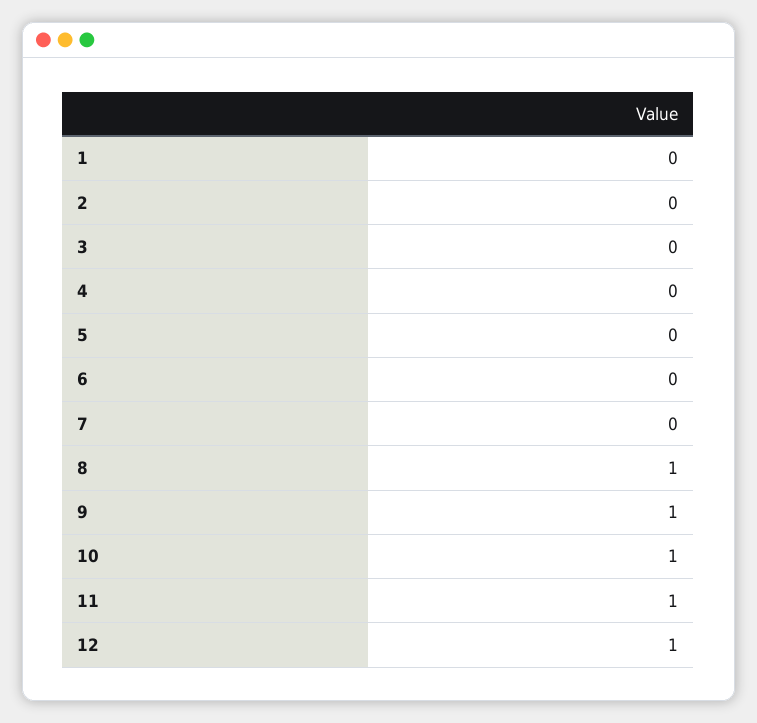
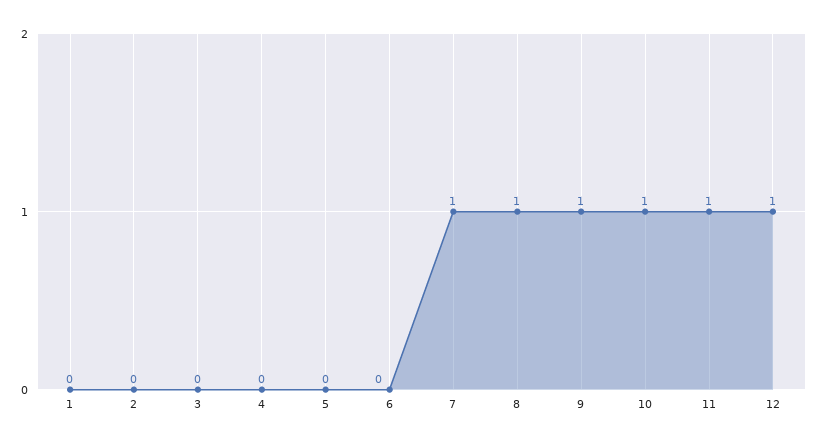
  {
    "1": 0,
    "2": 0,
    "3": 0,
    "4": 0,
    "5": 0,
    "6": 0,
-   "7": 0,
+   "7": 1,
    "8": 1,
    "9": 1,
    "10": 1,
    "11": 1,
    "12": 1
  }

